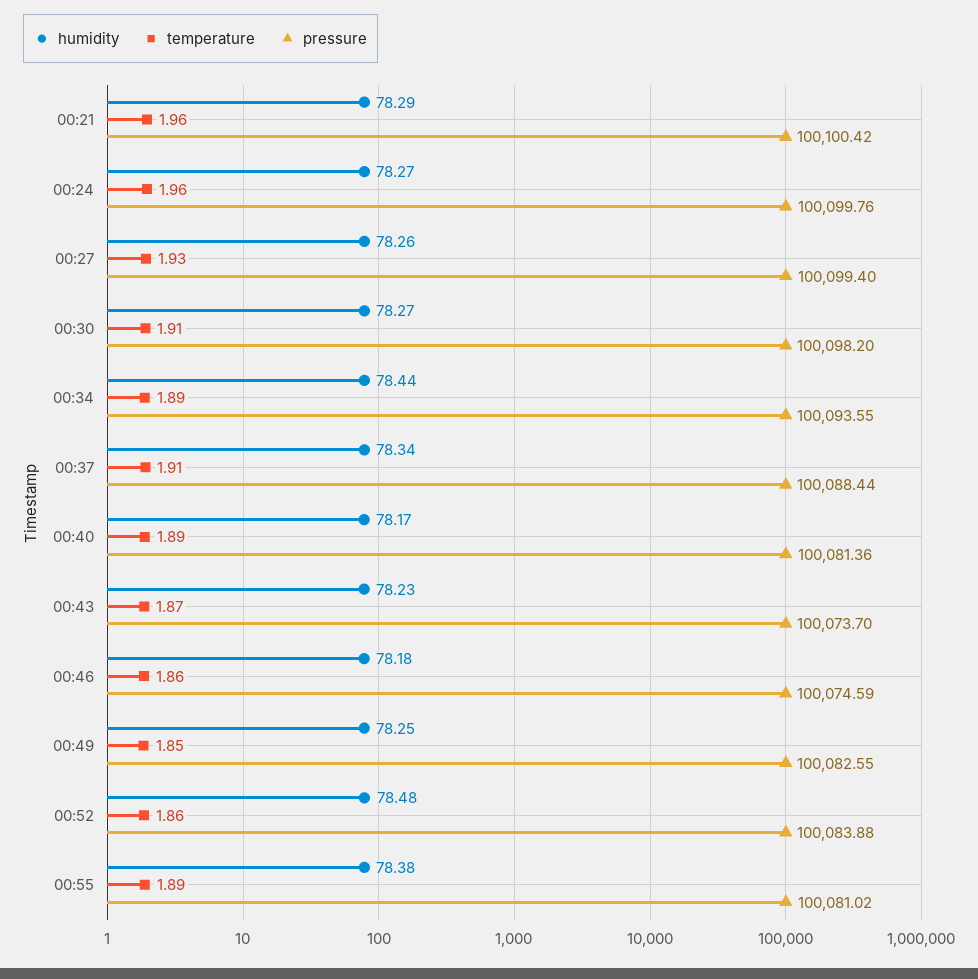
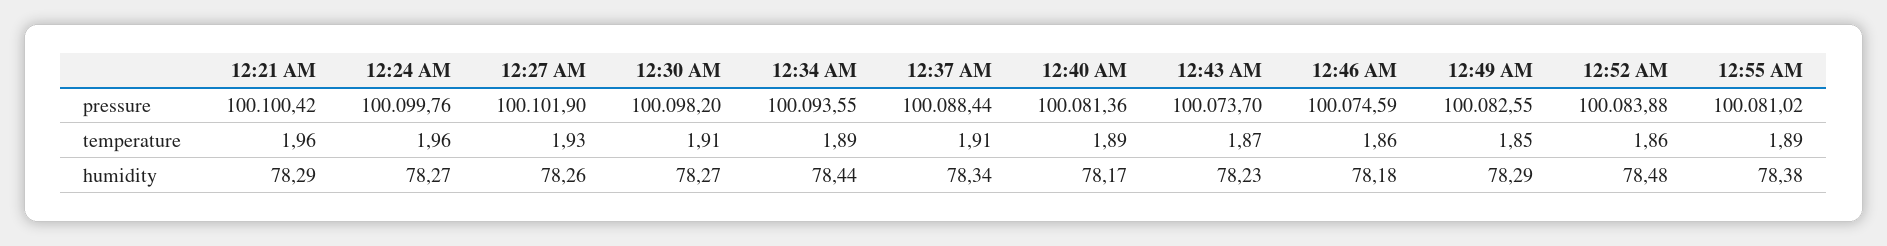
  {
    "humidity": {
      "00:21": 78.29,
      "00:24": 78.27,
      "00:27": 78.26,
      "00:30": 78.27,
      "00:34": 78.44,
      "00:37": 78.34,
      "00:40": 78.17,
      "00:43": 78.23,
      "00:46": 78.18,
-     "00:49": 78.25,
+     "00:49": 78.29,
      "00:52": 78.48,
      "00:55": 78.38
    },
    "temperature": {
      "00:21": 1.96,
      "00:24": 1.96,
      "00:27": 1.93,
      "00:30": 1.91,
      "00:34": 1.89,
      "00:37": 1.91,
      "00:40": 1.89,
      "00:43": 1.87,
      "00:46": 1.86,
      "00:49": 1.85,
      "00:52": 1.86,
      "00:55": 1.89
    },
    "pressure": {
      "00:21": 100100.42,
      "00:24": 100099.76,
-     "00:27": 100099.4,
+     "00:27": 100101.9,
      "00:30": 100098.2,
      "00:34": 100093.55,
      "00:37": 100088.44,
      "00:40": 100081.36,
      "00:43": 100073.7,
      "00:46": 100074.59,
      "00:49": 100082.55,
      "00:52": 100083.88,
      "00:55": 100081.02
    }
  }

